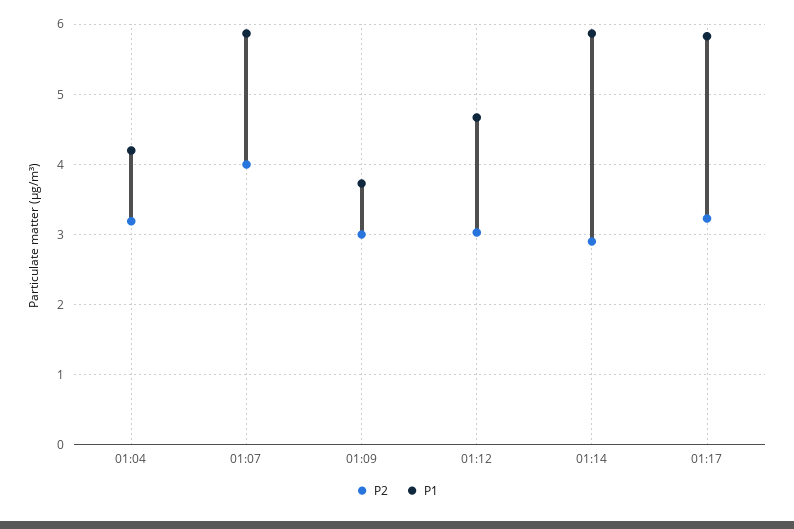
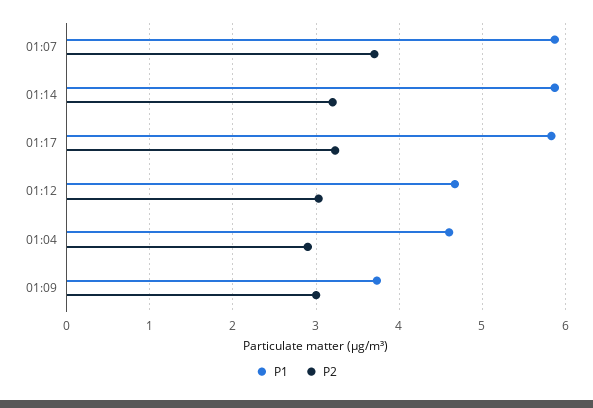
  {
    "P2": {
-     "01:04": 3.2,
+     "01:04": 2.9,
-     "01:07": 4,
+     "01:07": 3.7,
      "01:09": 3,
      "01:12": 3,
-     "01:14": 2.9,
+     "01:14": 3.2,
      "01:17": 3.2
    },
    "P1": {
-     "01:04": 4.2,
+     "01:04": 4.6,
      "01:07": 5.9,
      "01:09": 3.7,
      "01:12": 4.7,
      "01:14": 5.9,
      "01:17": 5.8
    }
  }

